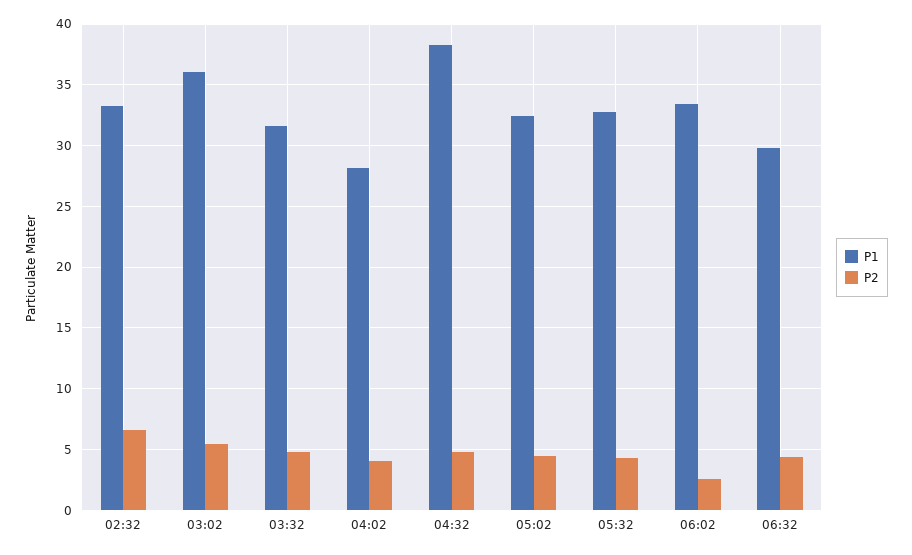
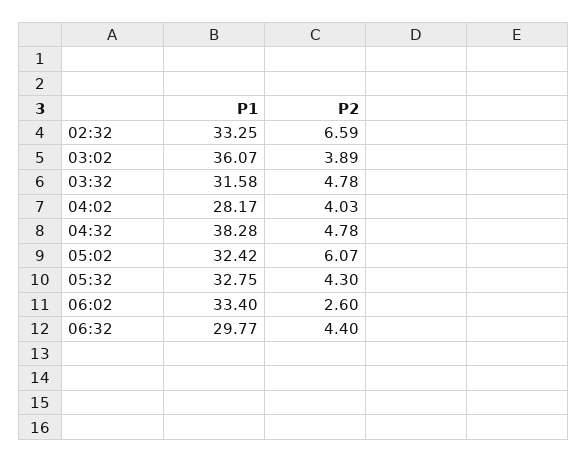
  {
    "P1": {
      "02:32": 33.25,
      "03:02": 36.07,
      "03:32": 31.58,
      "04:02": 28.17,
      "04:32": 38.28,
      "05:02": 32.42,
      "05:32": 32.75,
      "06:02": 33.4,
      "06:32": 29.77
    },
    "P2": {
      "02:32": 6.59,
-     "03:02": 5.5,
+     "03:02": 3.89,
      "03:32": 4.78,
      "04:02": 4.03,
      "04:32": 4.78,
-     "05:02": 4.5,
+     "05:02": 6.07,
      "05:32": 4.3,
      "06:02": 2.6,
      "06:32": 4.4
    }
  }

